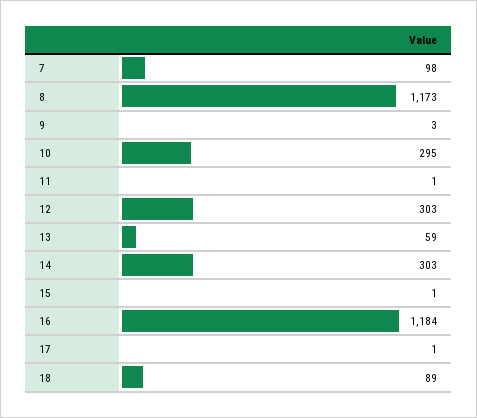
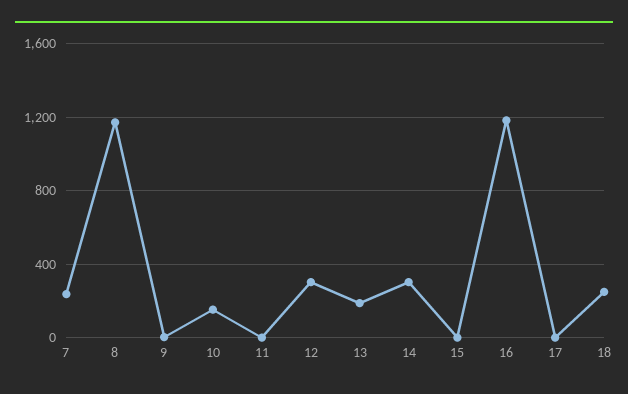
  {
-   "7": 98,
+   "7": 250,
    "8": 1173,
    "9": 3,
-   "10": 295,
+   "10": 150,
    "11": 1,
    "12": 303,
-   "13": 59,
+   "13": 200,
    "14": 303,
    "15": 1,
    "16": 1184,
    "17": 1,
-   "18": 89
+   "18": 250
  }

